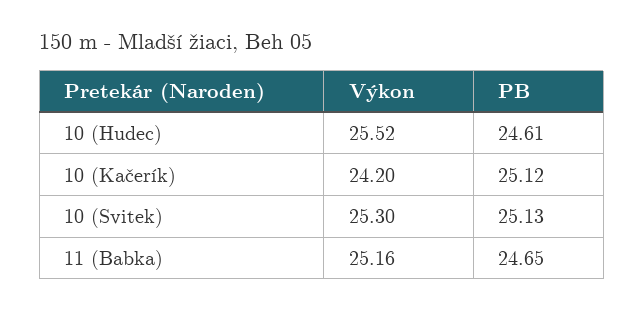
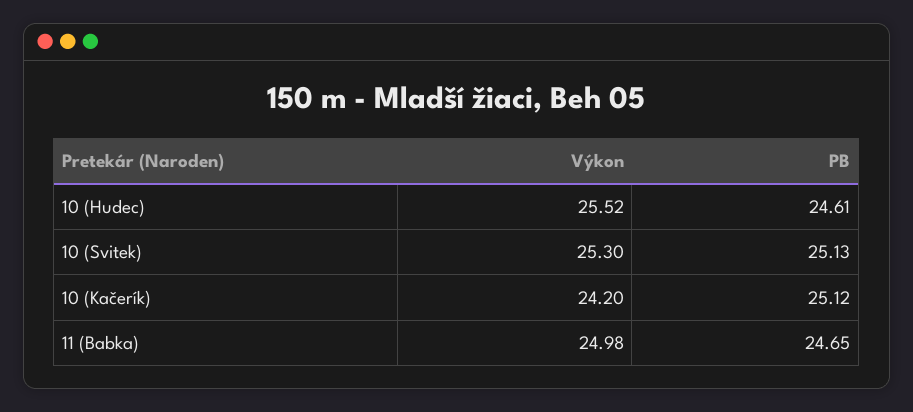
  {
    "Výkon": {
      "10 (Hudec)": 25.52,
      "10 (Kačerík)": 24.2,
      "10 (Svitek)": 25.3,
-     "11 (Babka)": 25.16
+     "11 (Babka)": 24.98
    },
    "PB": {
      "10 (Hudec)": 24.61,
      "10 (Kačerík)": 25.12,
      "10 (Svitek)": 25.13,
      "11 (Babka)": 24.65
    }
  }

